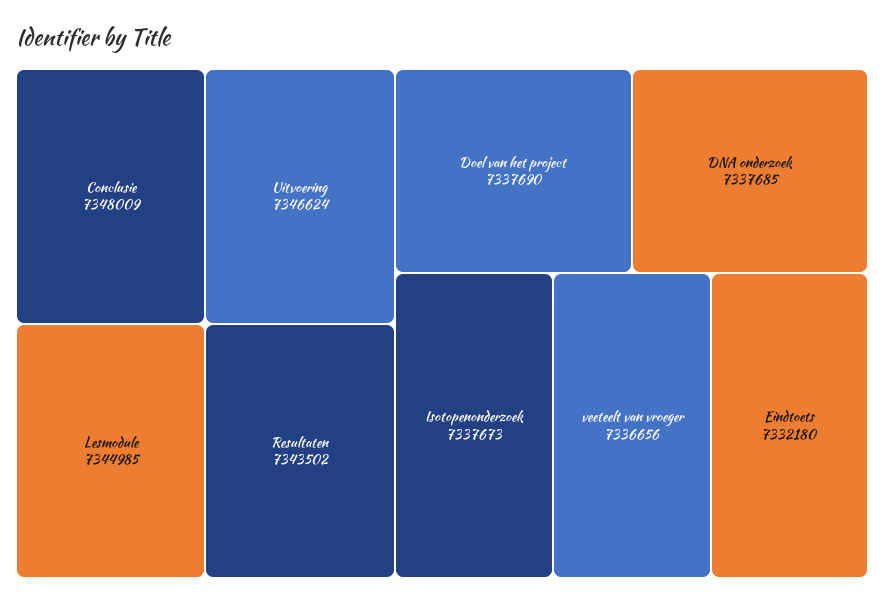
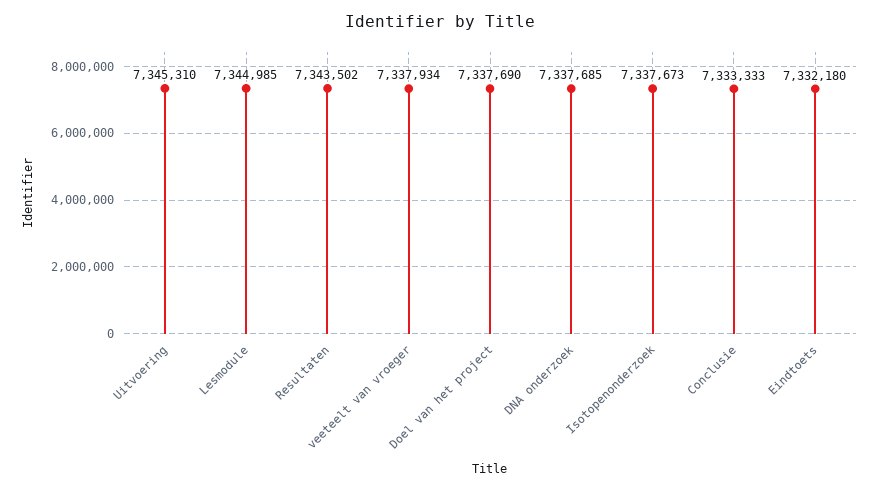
  {
-   "Conclusie": 7348009,
+   "Conclusie": 7333333,
-   "Uitvoering": 7346624,
+   "Uitvoering": 7345310,
    "Lesmodule": 7344985,
    "Resultaten": 7343502,
    "Doel van het project": 7337690,
    "DNA onderzoek": 7337685,
    "Isotopenonderzoek": 7337673,
-   "veeteelt van vroeger": 7336656,
+   "veeteelt van vroeger": 7337934,
    "Eindtoets": 7332180
  }

